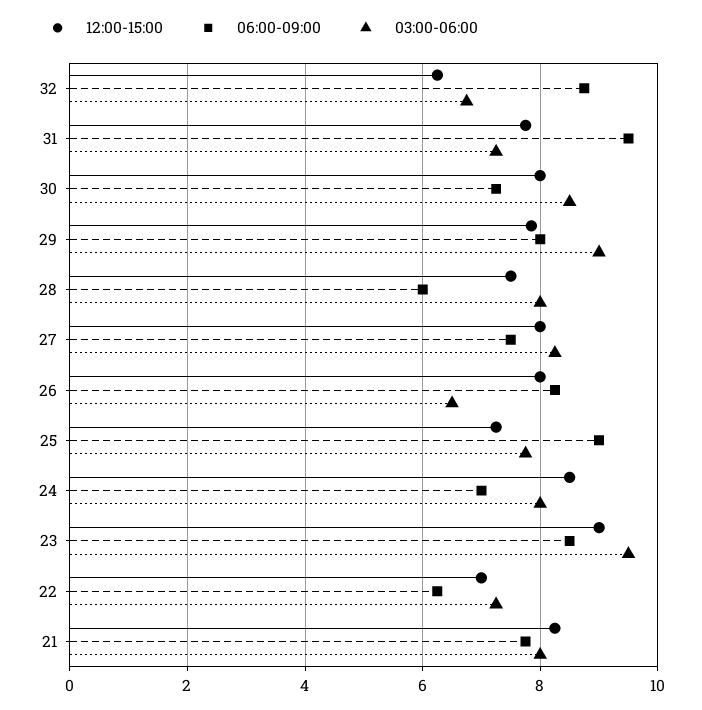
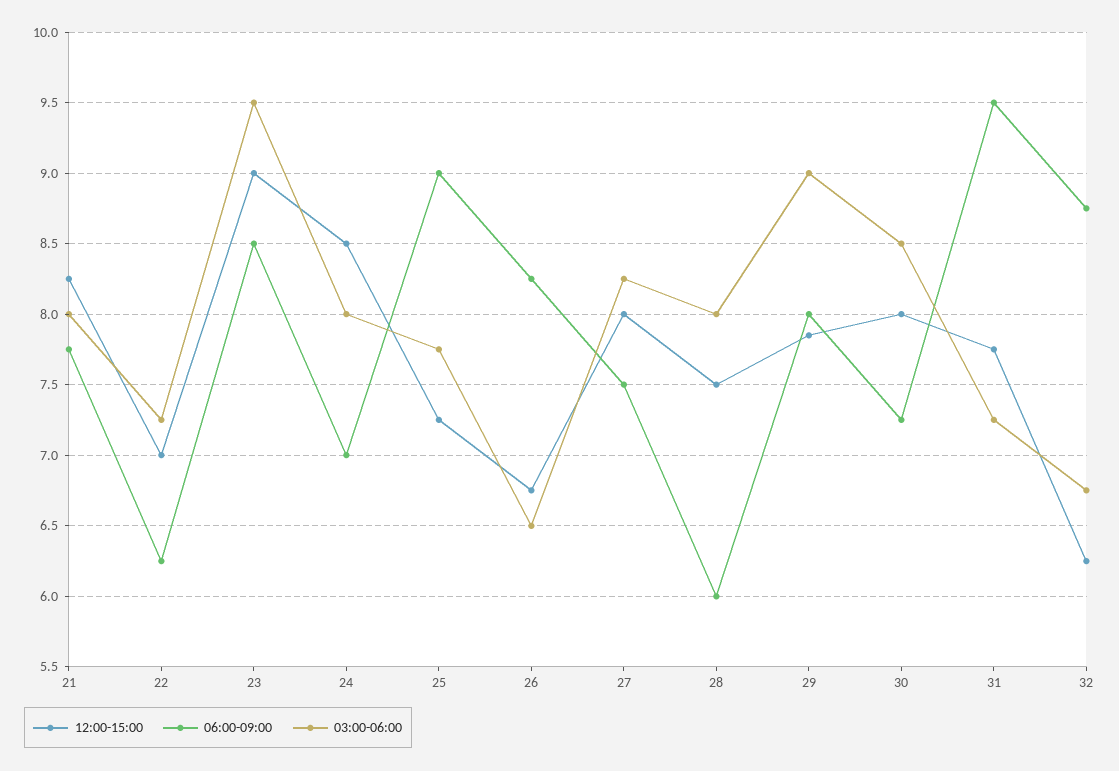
  {
    "12:00-15:00": {
      "32": 6.25,
      "31": 7.75,
      "30": 8,
      "29": 7.85,
      "28": 7.5,
      "27": 8,
-     "26": 8,
+     "26": 6.75,
      "25": 7.25,
      "24": 8.5,
      "23": 9,
      "22": 7,
      "21": 8.25
    },
    "06:00-09:00": {
      "32": 8.75,
      "31": 9.5,
      "30": 7.25,
      "29": 8,
      "28": 6,
      "27": 7.5,
      "26": 8.25,
      "25": 9,
      "24": 7,
      "23": 8.5,
      "22": 6.25,
      "21": 7.75
    },
    "03:00-06:00": {
      "32": 6.75,
      "31": 7.25,
      "30": 8.5,
      "29": 9,
      "28": 8,
      "27": 8.25,
      "26": 6.5,
      "25": 7.75,
      "24": 8,
      "23": 9.5,
      "22": 7.25,
      "21": 8
    }
  }

